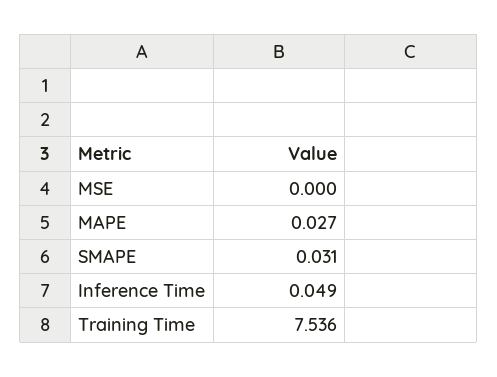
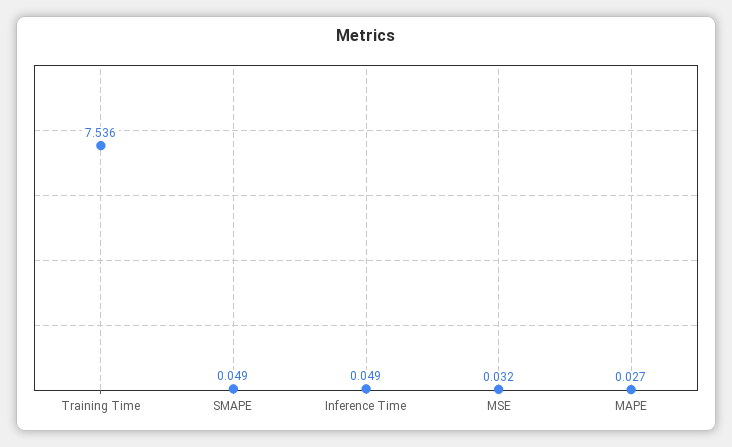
  {
-   "MSE": 0,
+   "MSE": 0.032,
    "MAPE": 0.027,
-   "SMAPE": 0.031,
+   "SMAPE": 0.049,
    "Inference Time": 0.049,
    "Training Time": 7.536
  }

